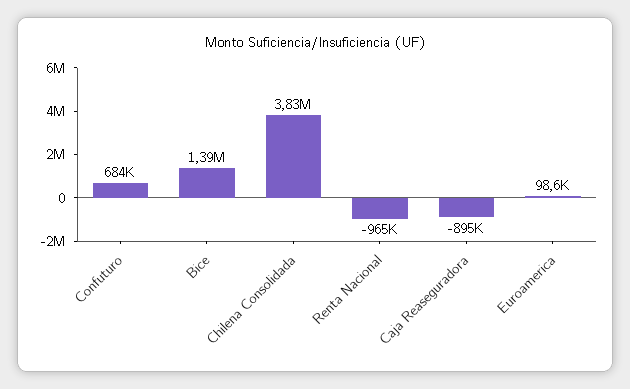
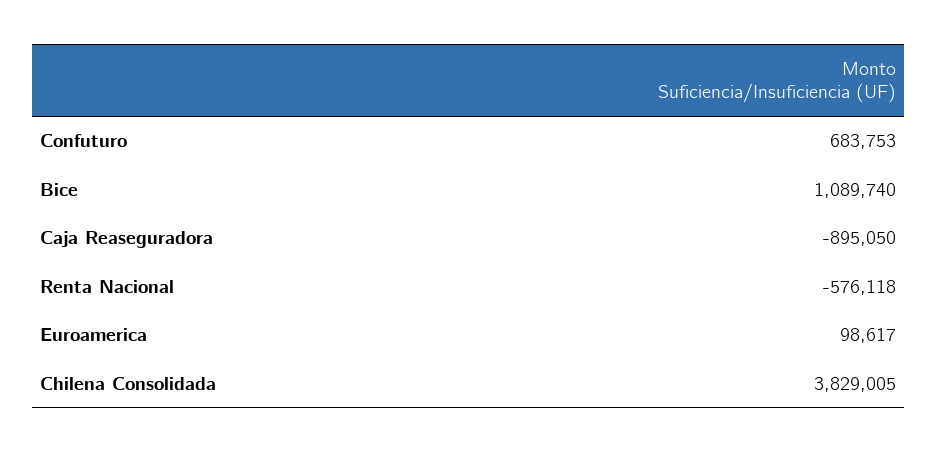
  {
    "Confuturo": 683753,
-   "Bice": 1390000,
+   "Bice": 1089740,
    "Chilena Consolidada": 3829005,
-   "Renta Nacional": -965000,
+   "Renta Nacional": -576118,
    "Caja Reaseguradora": -895050,
    "Euroamerica": 98617
  }

